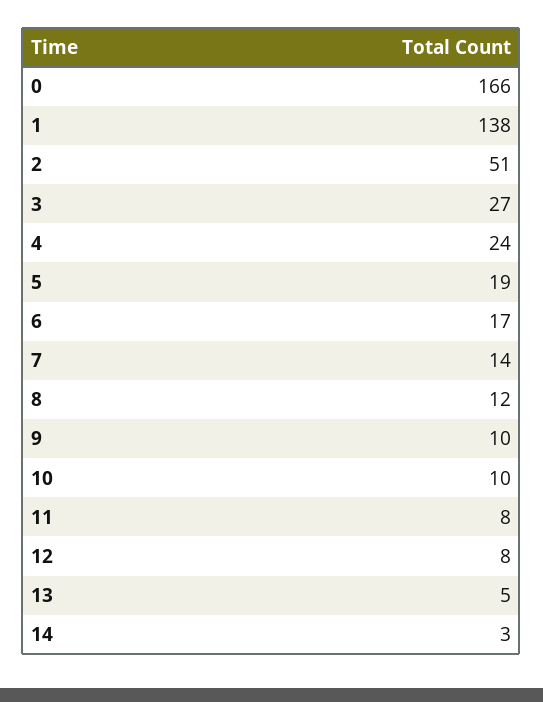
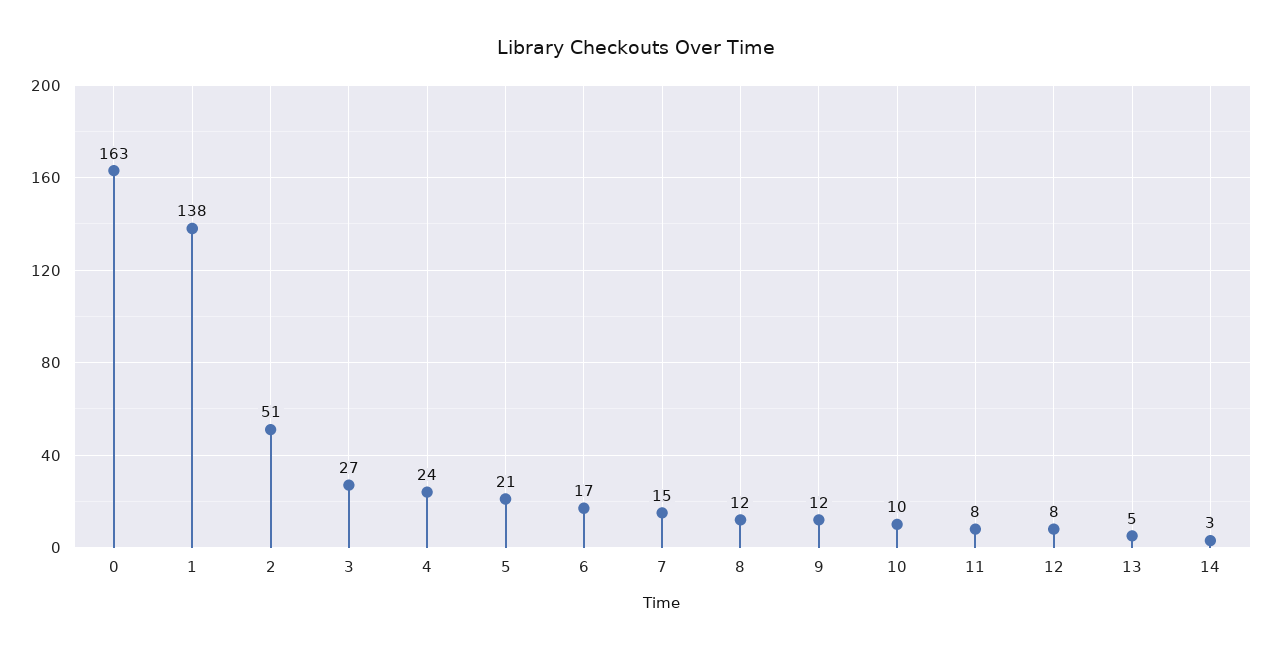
  {
-   "0": 166,
+   "0": 163,
    "1": 138,
    "2": 51,
    "3": 27,
    "4": 24,
-   "5": 19,
+   "5": 21,
    "6": 17,
-   "7": 14,
+   "7": 15,
    "8": 12,
-   "9": 10,
+   "9": 12,
    "10": 10,
    "11": 8,
    "12": 8,
    "13": 5,
    "14": 3
  }

